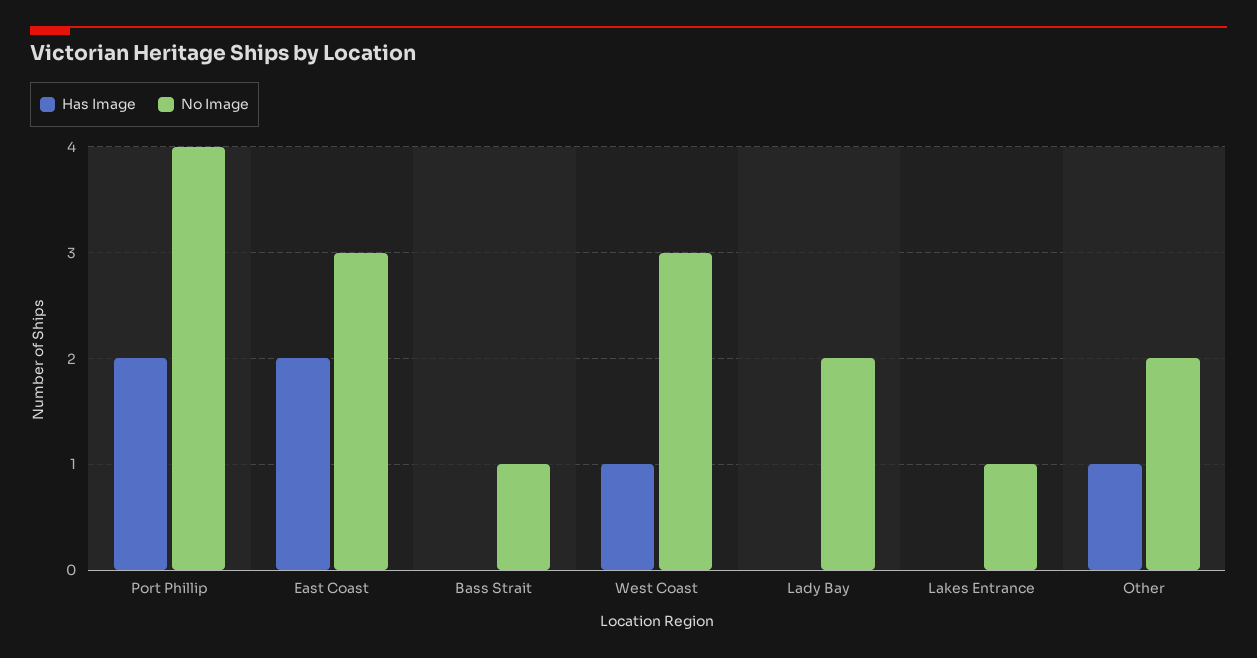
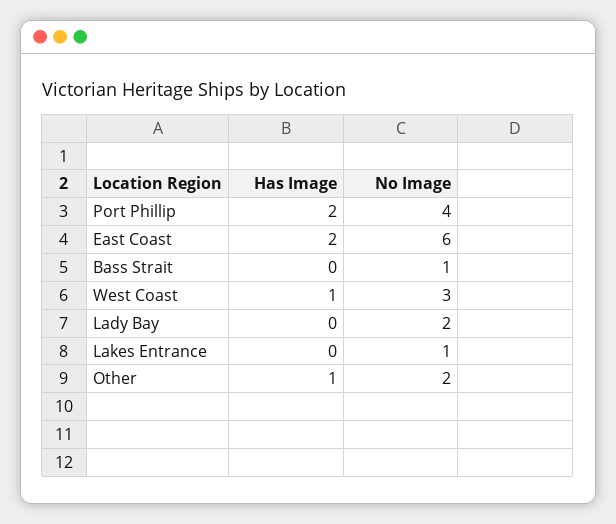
  {
    "Has Image": {
      "Port Phillip": 2,
      "East Coast": 2,
      "Bass Strait": 0,
      "West Coast": 1,
      "Lady Bay": 0,
      "Lakes Entrance": 0,
      "Other": 1
    },
    "No Image": {
      "Port Phillip": 4,
-     "East Coast": 3,
+     "East Coast": 6,
      "Bass Strait": 1,
      "West Coast": 3,
      "Lady Bay": 2,
      "Lakes Entrance": 1,
      "Other": 2
    }
  }

